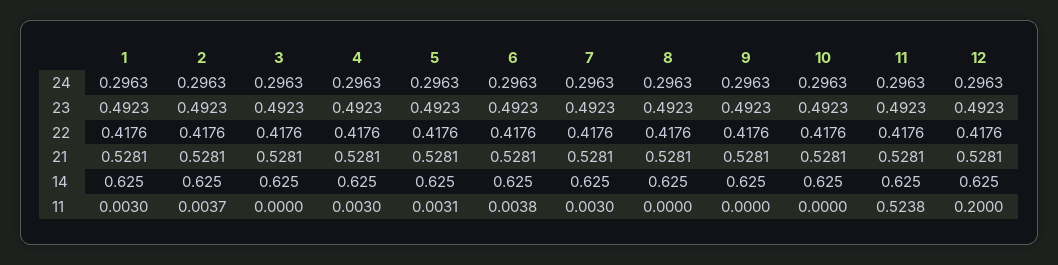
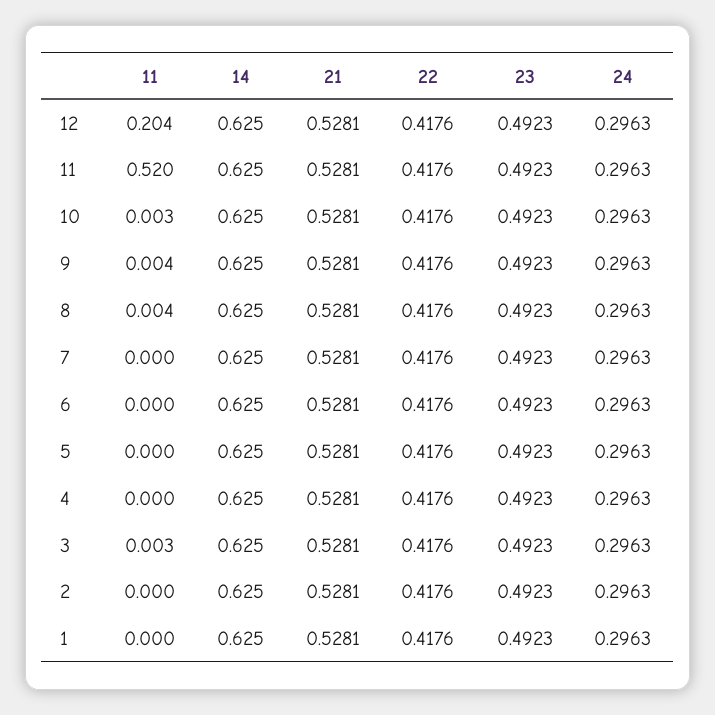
  {
    "1": {
      "24": 0.2963,
      "23": 0.4923,
      "22": 0.4176,
      "21": 0.5281,
      "14": 0.625,
-     "11": 0.003
+     "11": 0
    },
    "2": {
      "24": 0.2963,
      "23": 0.4923,
      "22": 0.4176,
      "21": 0.5281,
      "14": 0.625,
-     "11": 0.0037
+     "11": 0
    },
    "3": {
      "24": 0.2963,
      "23": 0.4923,
      "22": 0.4176,
      "21": 0.5281,
      "14": 0.625,
-     "11": 0
+     "11": 0.003
    },
    "4": {
      "24": 0.2963,
      "23": 0.4923,
      "22": 0.4176,
      "21": 0.5281,
      "14": 0.625,
-     "11": 0.003
+     "11": 0
    },
    "5": {
      "24": 0.2963,
      "23": 0.4923,
      "22": 0.4176,
      "21": 0.5281,
      "14": 0.625,
-     "11": 0.0031
+     "11": 0
    },
    "6": {
      "24": 0.2963,
      "23": 0.4923,
      "22": 0.4176,
      "21": 0.5281,
      "14": 0.625,
-     "11": 0.0038
+     "11": 0
    },
    "7": {
      "24": 0.2963,
      "23": 0.4923,
      "22": 0.4176,
      "21": 0.5281,
      "14": 0.625,
-     "11": 0.003
+     "11": 0
    },
    "8": {
      "24": 0.2963,
      "23": 0.4923,
      "22": 0.4176,
      "21": 0.5281,
      "14": 0.625,
-     "11": 0
+     "11": 0.004
    },
    "9": {
      "24": 0.2963,
      "23": 0.4923,
      "22": 0.4176,
      "21": 0.5281,
      "14": 0.625,
-     "11": 0
+     "11": 0.004
    },
    "10": {
      "24": 0.2963,
      "23": 0.4923,
      "22": 0.4176,
      "21": 0.5281,
      "14": 0.625,
-     "11": 0
+     "11": 0.003
    },
    "11": {
      "24": 0.2963,
      "23": 0.4923,
      "22": 0.4176,
      "21": 0.5281,
      "14": 0.625,
-     "11": 0.5238
+     "11": 0.52
    },
    "12": {
      "24": 0.2963,
      "23": 0.4923,
      "22": 0.4176,
      "21": 0.5281,
      "14": 0.625,
-     "11": 0.2
+     "11": 0.204
    }
  }

